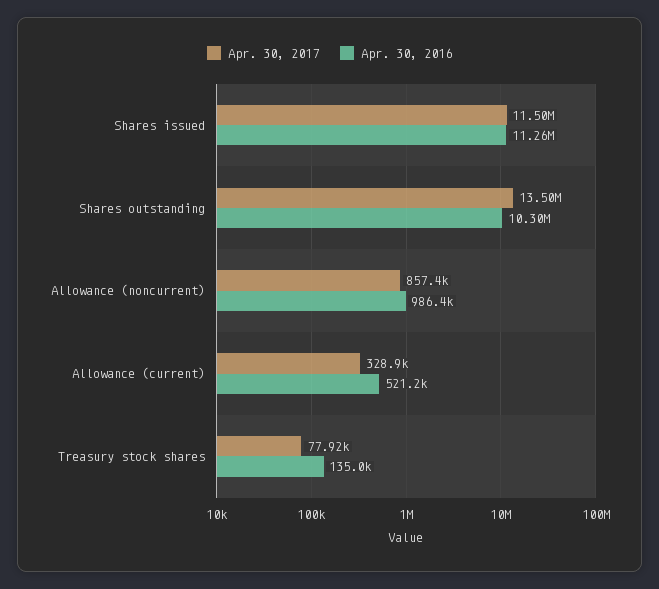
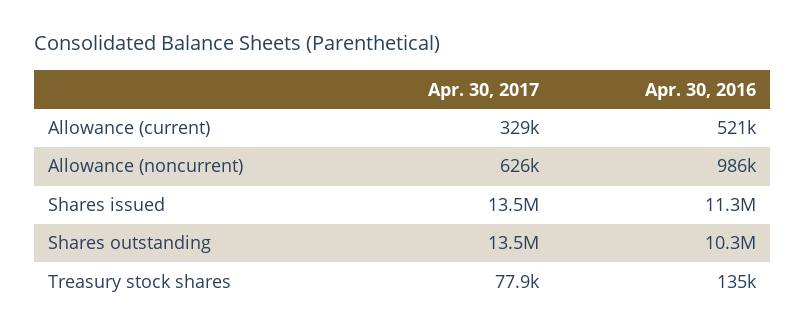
  {
    "Apr. 30, 2017": {
-     "Shares issued": 11500000,
+     "Shares issued": 13500000,
      "Shares outstanding": 13500000,
-     "Allowance (noncurrent)": 857400,
+     "Allowance (noncurrent)": 626000,
      "Allowance (current)": 328900,
      "Treasury stock shares": 77920
    },
    "Apr. 30, 2016": {
      "Shares issued": 11260000,
      "Shares outstanding": 10300000,
      "Allowance (noncurrent)": 986400,
      "Allowance (current)": 521200,
      "Treasury stock shares": 135000
    }
  }

